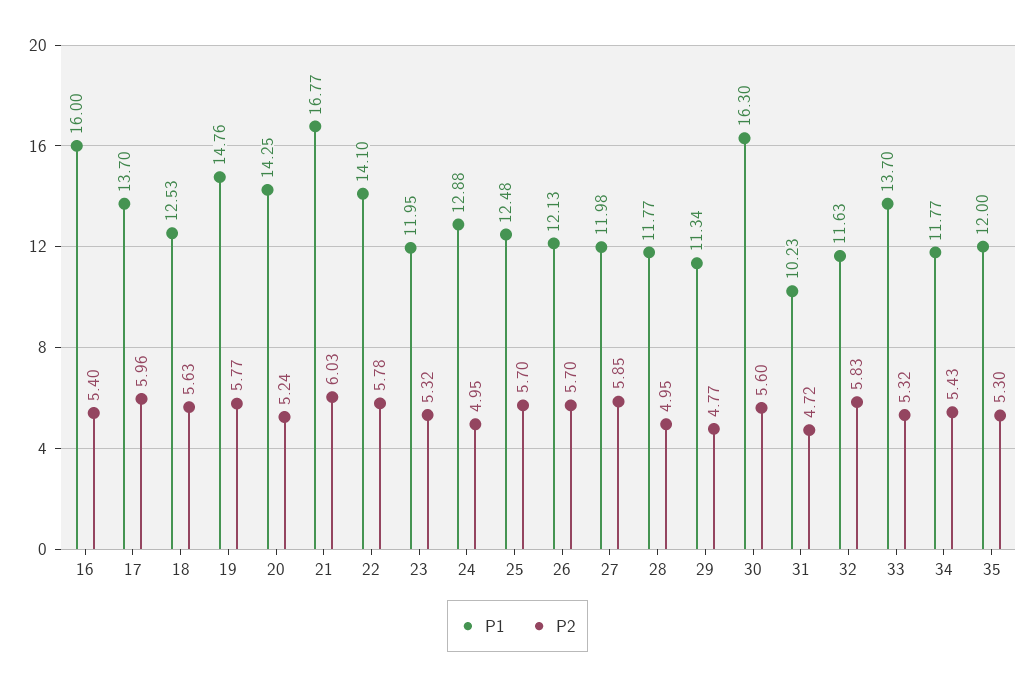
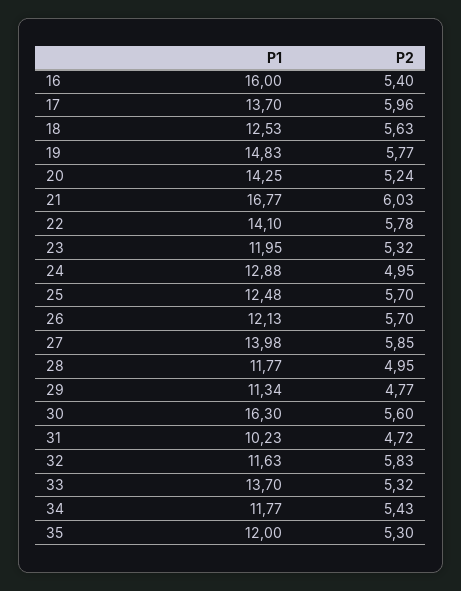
  {
    "P1": {
      "16": 16,
      "17": 13.7,
      "18": 12.53,
-     "19": 14.76,
+     "19": 14.83,
      "20": 14.25,
      "21": 16.77,
      "22": 14.1,
      "23": 11.95,
      "24": 12.88,
      "25": 12.48,
      "26": 12.13,
-     "27": 11.98,
+     "27": 13.98,
      "28": 11.77,
      "29": 11.34,
      "30": 16.3,
      "31": 10.23,
      "32": 11.63,
      "33": 13.7,
      "34": 11.77,
      "35": 12
    },
    "P2": {
      "16": 5.4,
      "17": 5.96,
      "18": 5.63,
      "19": 5.77,
      "20": 5.24,
      "21": 6.03,
      "22": 5.78,
      "23": 5.32,
      "24": 4.95,
      "25": 5.7,
      "26": 5.7,
      "27": 5.85,
      "28": 4.95,
      "29": 4.77,
      "30": 5.6,
      "31": 4.72,
      "32": 5.83,
      "33": 5.32,
      "34": 5.43,
      "35": 5.3
    }
  }

